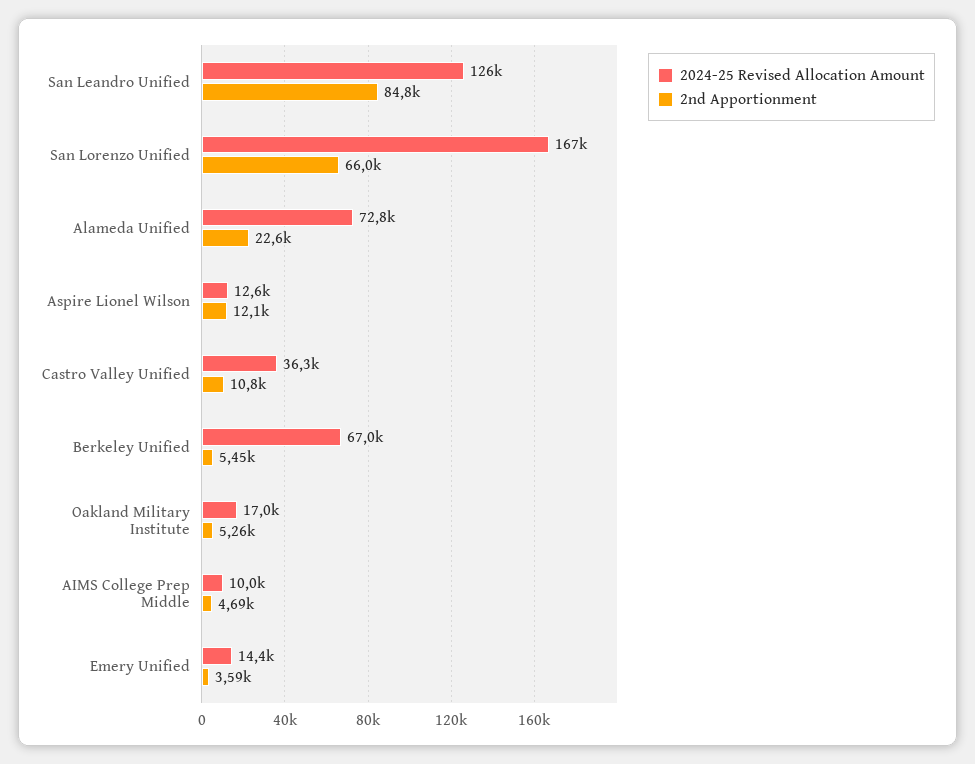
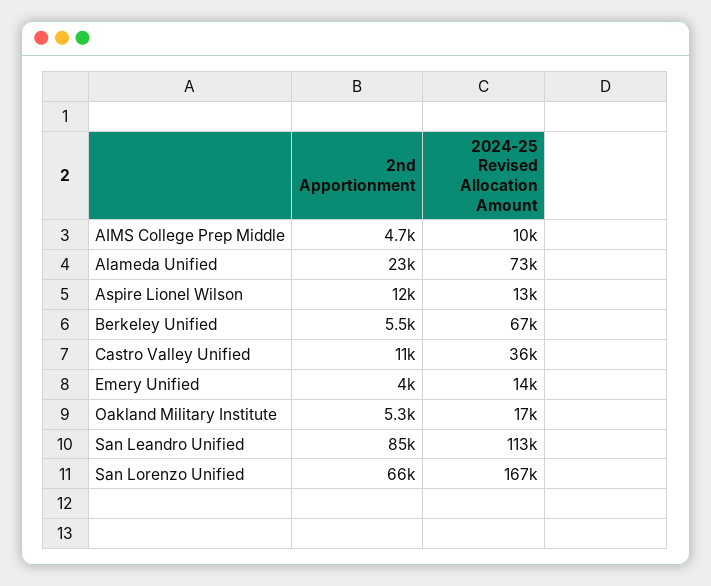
  {
    "2024-25 Revised Allocation Amount": {
-     "San Leandro Unified": 126000,
+     "San Leandro Unified": 113000,
      "San Lorenzo Unified": 167000,
      "Alameda Unified": 72800,
      "Aspire Lionel Wilson": 12600,
      "Castro Valley Unified": 36300,
      "Berkeley Unified": 67000,
      "Oakland Military Institute": 17000,
      "AIMS College Prep Middle": 10000,
      "Emery Unified": 14400
    },
    "2nd Apportionment": {
      "San Leandro Unified": 84800,
      "San Lorenzo Unified": 66000,
      "Alameda Unified": 22600,
      "Aspire Lionel Wilson": 12100,
      "Castro Valley Unified": 10800,
      "Berkeley Unified": 5450,
      "Oakland Military Institute": 5260,
      "AIMS College Prep Middle": 4690,
-     "Emery Unified": 3590
+     "Emery Unified": 4000
    }
  }

